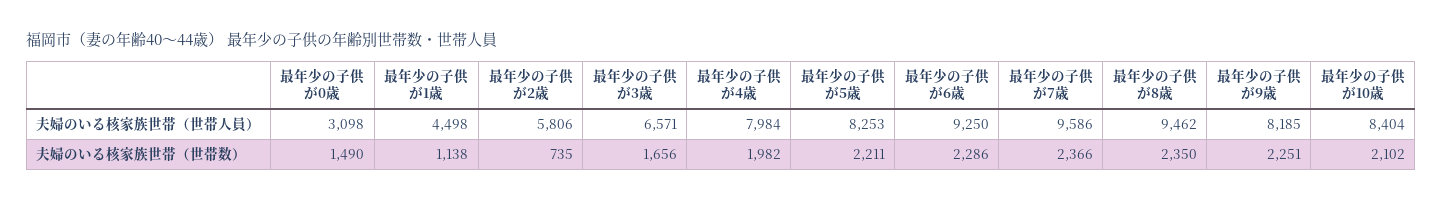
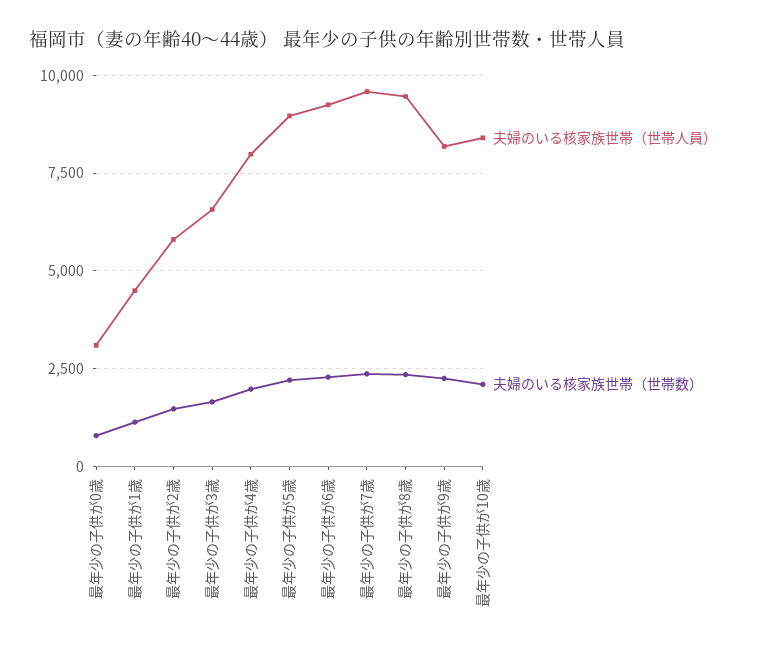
  {
    "夫婦のいる核家族世帯（世帯人員）": {
      "最年少の子供が0歳": 3098,
      "最年少の子供が1歳": 4498,
      "最年少の子供が2歳": 5806,
      "最年少の子供が3歳": 6571,
      "最年少の子供が4歳": 7984,
-     "最年少の子供が5歳": 8253,
+     "最年少の子供が5歳": 9000,
      "最年少の子供が6歳": 9250,
      "最年少の子供が7歳": 9586,
      "最年少の子供が8歳": 9462,
      "最年少の子供が9歳": 8185,
      "最年少の子供が10歳": 8404
    },
    "夫婦のいる核家族世帯（世帯数）": {
-     "最年少の子供が0歳": 1490,
+     "最年少の子供が0歳": 750,
      "最年少の子供が1歳": 1138,
-     "最年少の子供が2歳": 735,
+     "最年少の子供が2歳": 1500,
      "最年少の子供が3歳": 1656,
      "最年少の子供が4歳": 1982,
      "最年少の子供が5歳": 2211,
      "最年少の子供が6歳": 2286,
      "最年少の子供が7歳": 2366,
      "最年少の子供が8歳": 2350,
      "最年少の子供が9歳": 2251,
      "最年少の子供が10歳": 2102
    }
  }

